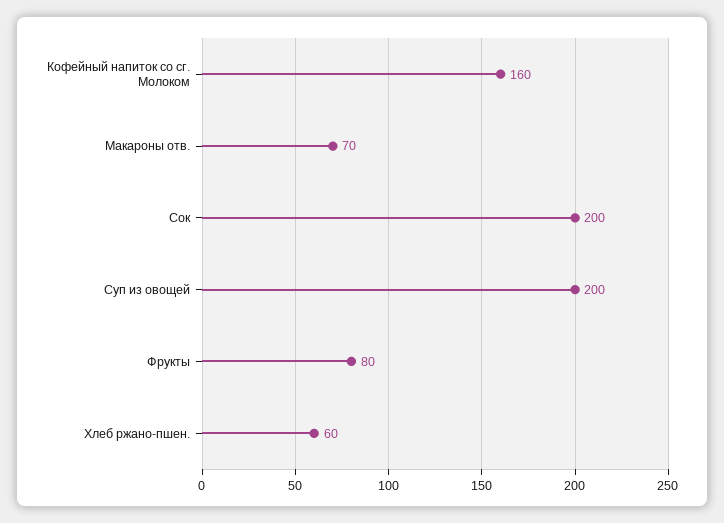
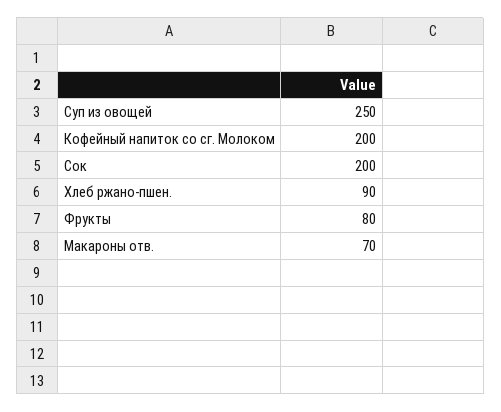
  {
-   "Кофейный напиток со сг. Молоком": 160,
+   "Кофейный напиток со сг. Молоком": 200,
    "Макароны отв.": 70,
    "Сок": 200,
-   "Суп из овощей": 200,
+   "Суп из овощей": 250,
    "Фрукты": 80,
-   "Хлеб ржано-пшен.": 60
+   "Хлеб ржано-пшен.": 90
  }

